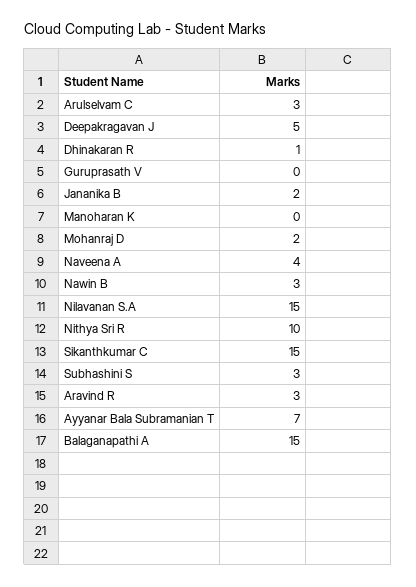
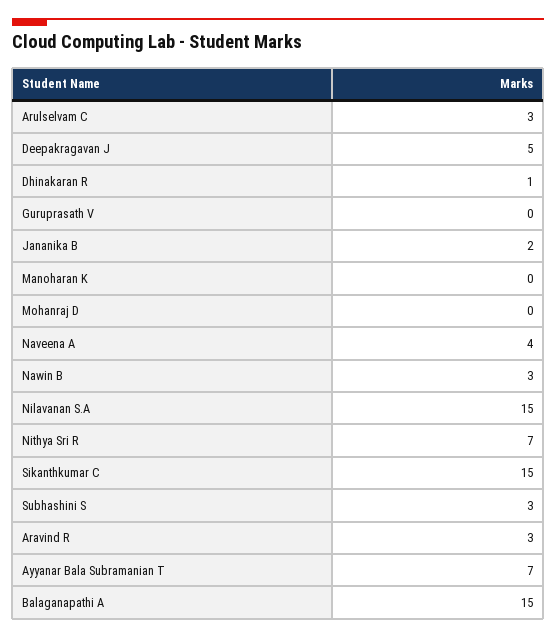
  {
    "Arulselvam C": 3,
    "Deepakragavan J": 5,
    "Dhinakaran R": 1,
    "Guruprasath V": 0,
    "Jananika B": 2,
    "Manoharan K": 0,
-   "Mohanraj D": 2,
+   "Mohanraj D": 0,
    "Naveena A": 4,
    "Nawin B": 3,
    "Nilavanan S.A": 15,
-   "Nithya Sri R": 10,
+   "Nithya Sri R": 7,
    "Sikanthkumar C": 15,
    "Subhashini S": 3,
    "Aravind R": 3,
    "Ayyanar Bala Subramanian T": 7,
    "Balaganapathi A": 15
  }

